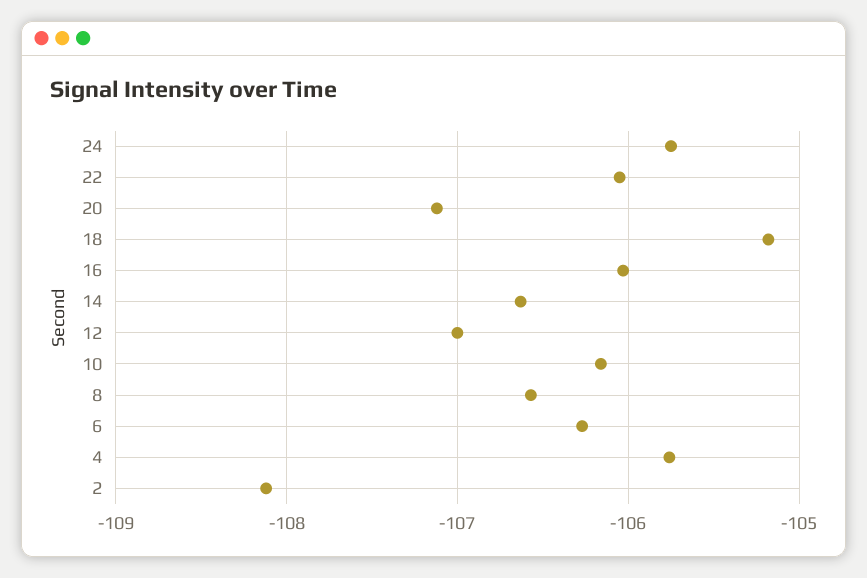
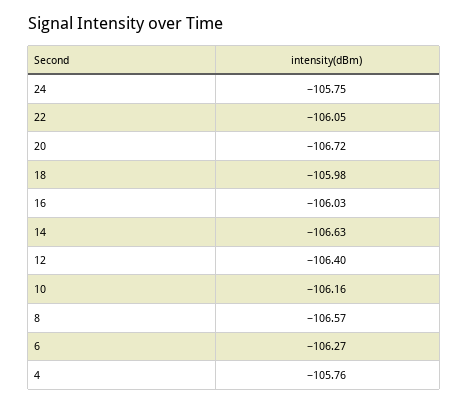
  {
    "24": -105.75,
    "22": -106.05,
-   "20": -107.1,
+   "20": -106.72,
-   "18": -105.2,
+   "18": -105.98,
    "16": -106.03,
    "14": -106.63,
-   "12": -107,
+   "12": -106.4,
    "10": -106.16,
    "8": -106.57,
    "6": -106.27,
-   "4": -105.76,
+   "4": -105.76
-   "2": -108.1
  }

